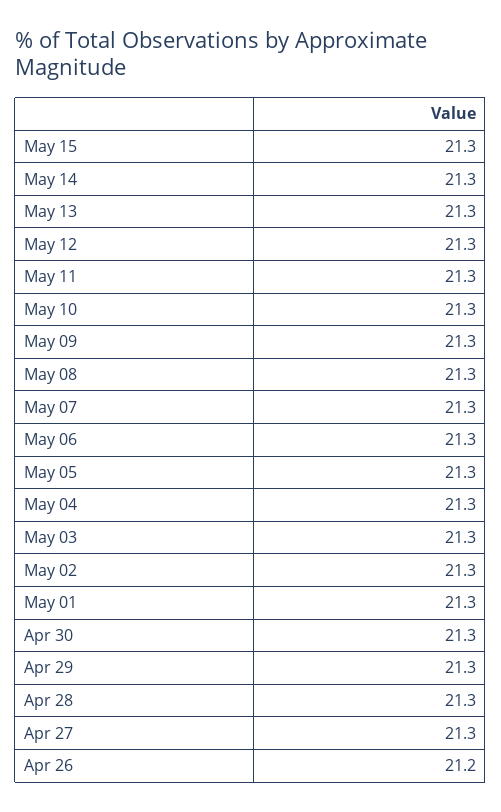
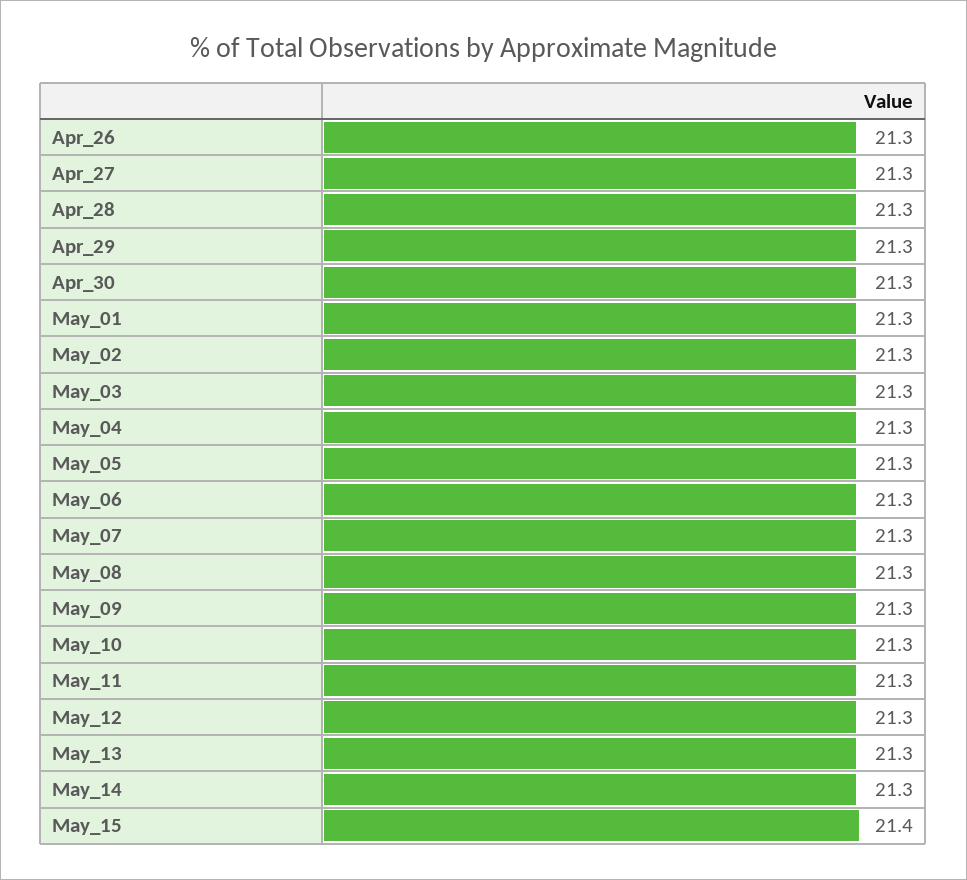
  {
-   "May 15": 21.3,
+   "May 15": 21.4,
    "May 14": 21.3,
    "May 13": 21.3,
    "May 12": 21.3,
    "May 11": 21.3,
    "May 10": 21.3,
    "May 09": 21.3,
    "May 08": 21.3,
    "May 07": 21.3,
    "May 06": 21.3,
    "May 05": 21.3,
    "May 04": 21.3,
    "May 03": 21.3,
    "May 02": 21.3,
    "May 01": 21.3,
    "Apr 30": 21.3,
    "Apr 29": 21.3,
    "Apr 28": 21.3,
    "Apr 27": 21.3,
-   "Apr 26": 21.2
+   "Apr 26": 21.3
  }

